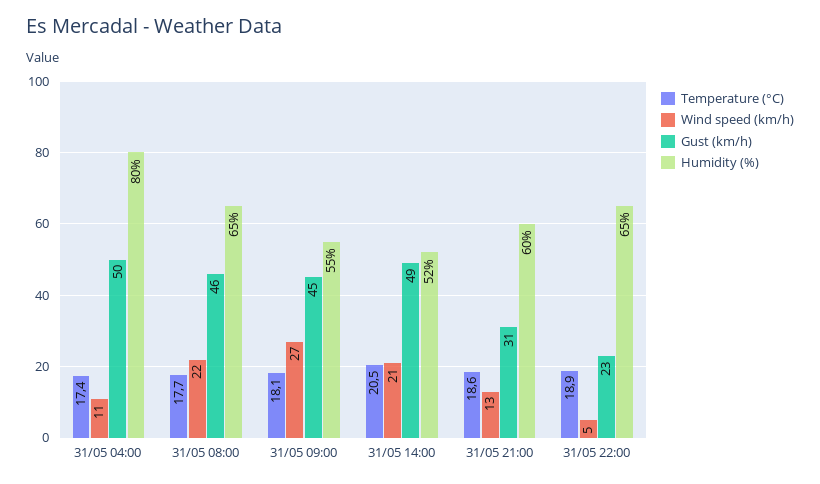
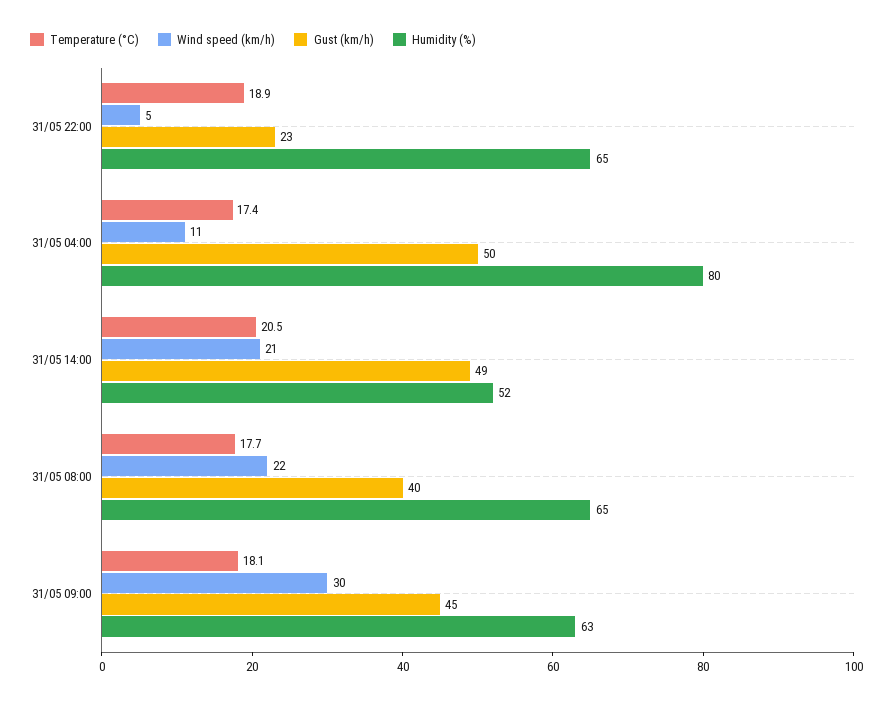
  {
    "Temperature (°C)": {
      "31/05 04:00": 17.4,
      "31/05 08:00": 17.7,
      "31/05 09:00": 18.1,
      "31/05 14:00": 20.5,
-     "31/05 21:00": 18.6,
      "31/05 22:00": 18.9
    },
    "Wind speed (km/h)": {
      "31/05 04:00": 11,
      "31/05 08:00": 22,
-     "31/05 09:00": 27,
+     "31/05 09:00": 30,
      "31/05 14:00": 21,
-     "31/05 21:00": 13,
      "31/05 22:00": 5
    },
    "Gust (km/h)": {
      "31/05 04:00": 50,
-     "31/05 08:00": 46,
+     "31/05 08:00": 40,
      "31/05 09:00": 45,
      "31/05 14:00": 49,
-     "31/05 21:00": 31,
      "31/05 22:00": 23
    },
    "Humidity (%)": {
      "31/05 04:00": 80,
      "31/05 08:00": 65,
-     "31/05 09:00": 55,
+     "31/05 09:00": 63,
      "31/05 14:00": 52,
-     "31/05 21:00": 60,
      "31/05 22:00": 65
    }
  }

